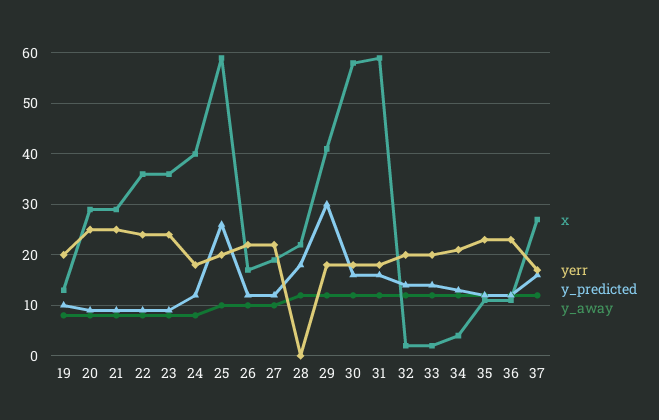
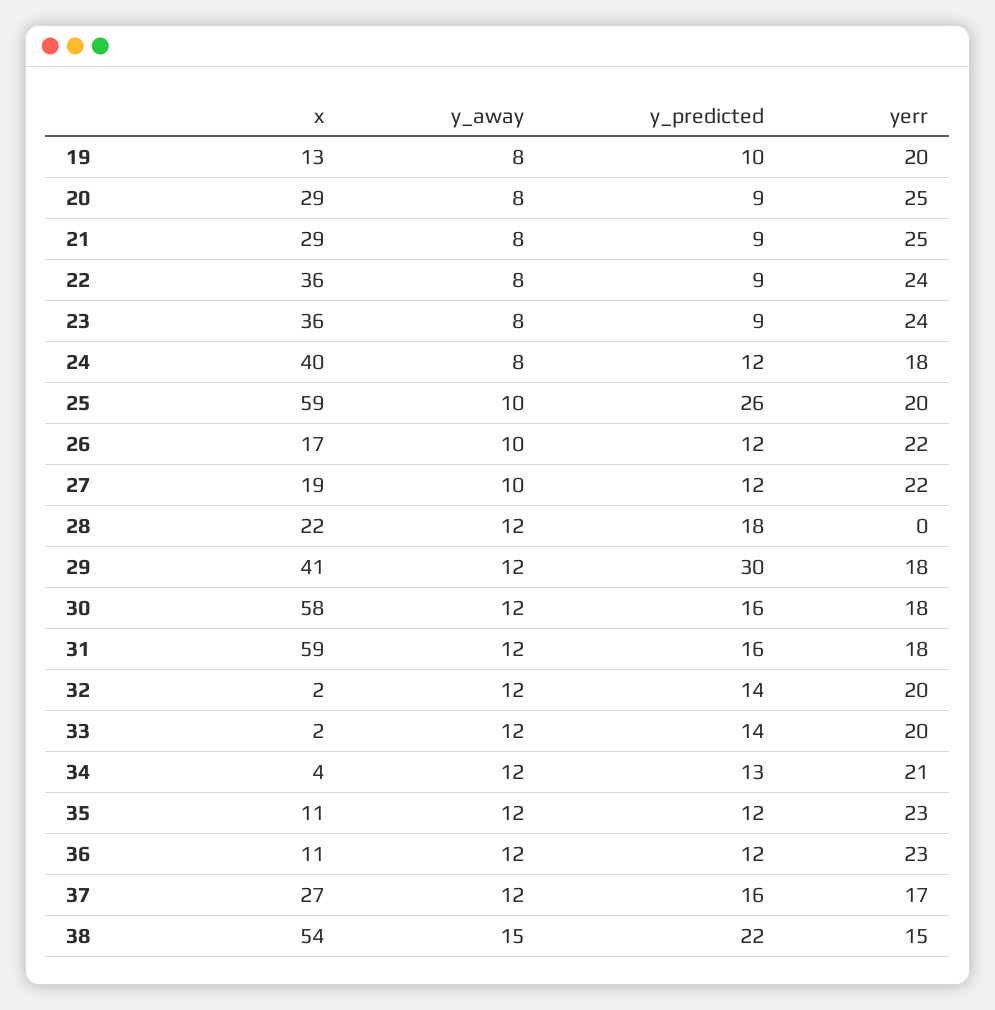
  {
    "x": {
      "19": 13,
      "20": 29,
      "21": 29,
      "22": 36,
      "23": 36,
      "24": 40,
      "25": 59,
      "26": 17,
      "27": 19,
      "28": 22,
      "29": 41,
      "30": 58,
      "31": 59,
      "32": 2,
      "33": 2,
      "34": 4,
      "35": 11,
      "36": 11,
-     "37": 27
+     "37": 27,
+     "38": 54
    },
    "yerr": {
      "19": 20,
      "20": 25,
      "21": 25,
      "22": 24,
      "23": 24,
      "24": 18,
      "25": 20,
      "26": 22,
      "27": 22,
      "28": 0,
      "29": 18,
      "30": 18,
      "31": 18,
      "32": 20,
      "33": 20,
      "34": 21,
      "35": 23,
      "36": 23,
-     "37": 17
+     "37": 17,
+     "38": 15
    },
    "y_predicted": {
      "19": 10,
      "20": 9,
      "21": 9,
      "22": 9,
      "23": 9,
      "24": 12,
      "25": 26,
      "26": 12,
      "27": 12,
      "28": 18,
      "29": 30,
      "30": 16,
      "31": 16,
      "32": 14,
      "33": 14,
      "34": 13,
      "35": 12,
      "36": 12,
-     "37": 16
+     "37": 16,
+     "38": 22
    },
    "y_away": {
      "19": 8,
      "20": 8,
      "21": 8,
      "22": 8,
      "23": 8,
      "24": 8,
      "25": 10,
      "26": 10,
      "27": 10,
      "28": 12,
      "29": 12,
      "30": 12,
      "31": 12,
      "32": 12,
      "33": 12,
      "34": 12,
      "35": 12,
      "36": 12,
-     "37": 12
+     "37": 12,
+     "38": 15
    }
  }

